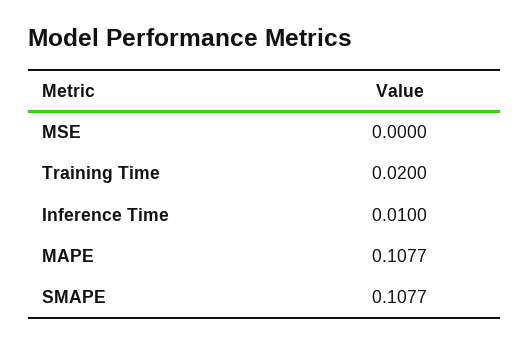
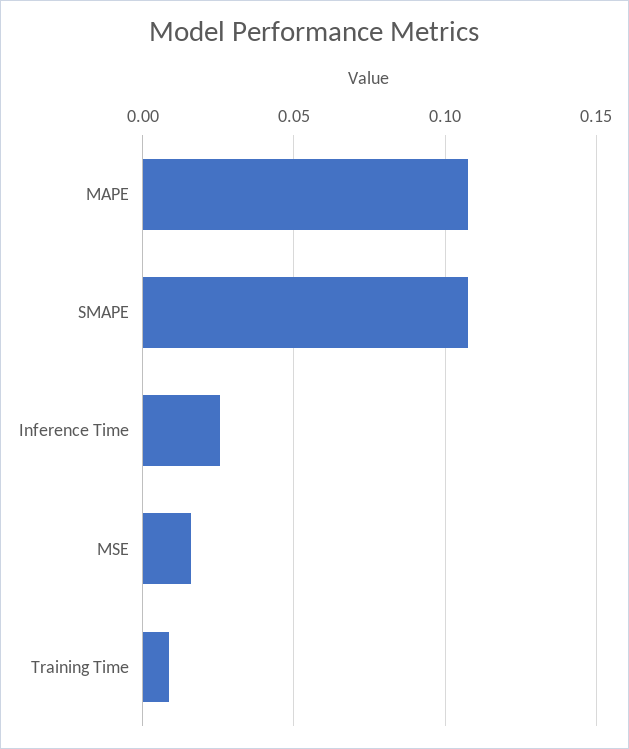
  {
-   "MSE": 0,
+   "MSE": 0.015,
-   "Training Time": 0.02,
+   "Training Time": 0.01,
-   "Inference Time": 0.01,
+   "Inference Time": 0.025,
    "MAPE": 0.1077,
    "SMAPE": 0.1077
  }

